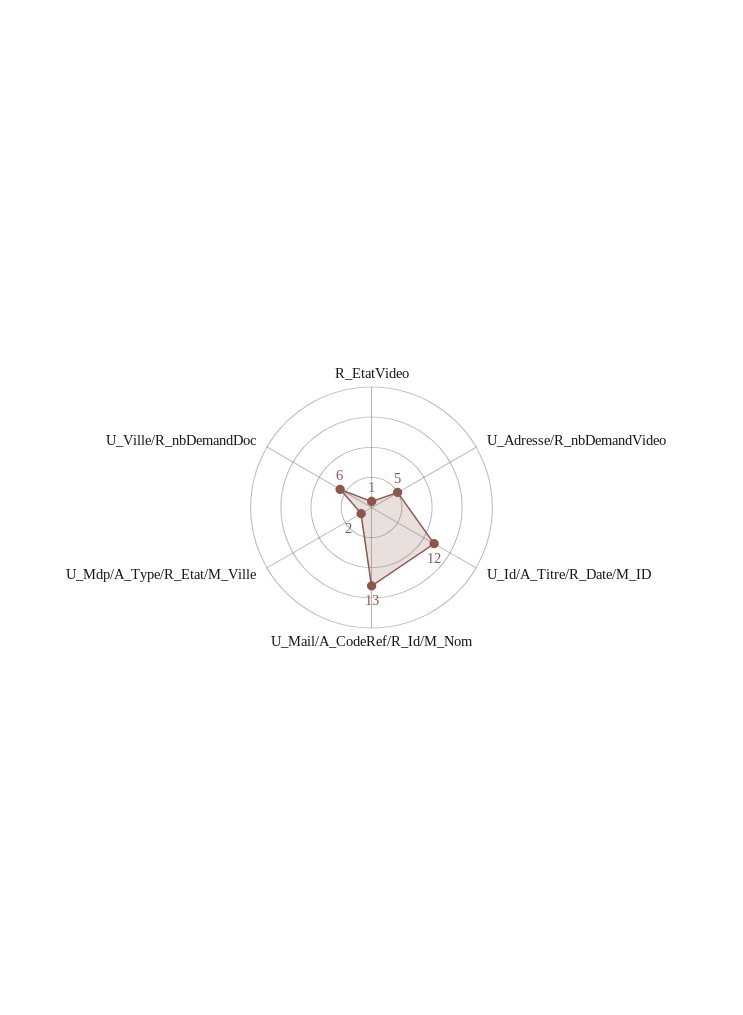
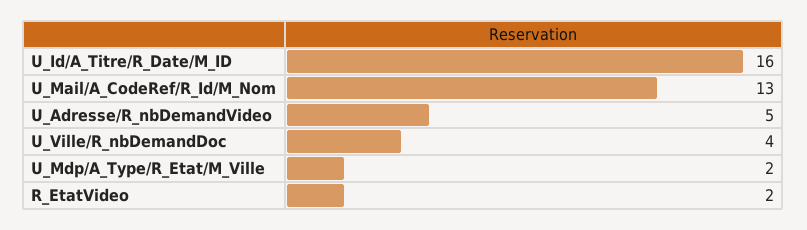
  {
-   "R_EtatVideo": 1,
+   "R_EtatVideo": 2,
    "U_Adresse/R_nbDemandVideo": 5,
-   "U_Id/A_Titre/R_Date/M_ID": 12,
+   "U_Id/A_Titre/R_Date/M_ID": 16,
    "U_Mail/A_CodeRef/R_Id/M_Nom": 13,
    "U_Mdp/A_Type/R_Etat/M_Ville": 2,
-   "U_Ville/R_nbDemandDoc": 6
+   "U_Ville/R_nbDemandDoc": 4
  }

